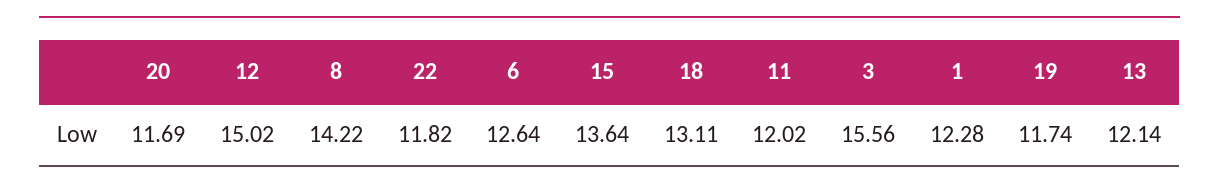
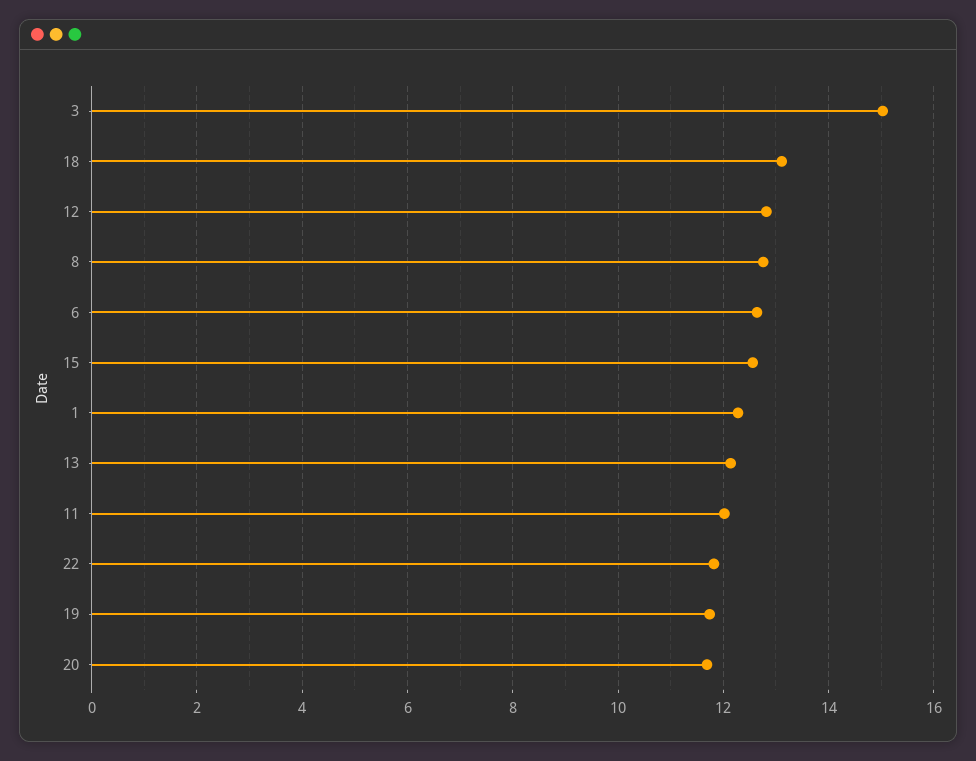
  {
    "20": 11.69,
-   "12": 15.02,
+   "12": 12.8,
-   "8": 14.22,
+   "8": 12.8,
    "22": 11.82,
    "6": 12.64,
-   "15": 13.64,
+   "15": 12.6,
    "18": 13.11,
    "11": 12.02,
-   "3": 15.56,
+   "3": 15,
    "1": 12.28,
    "19": 11.74,
    "13": 12.14
  }

